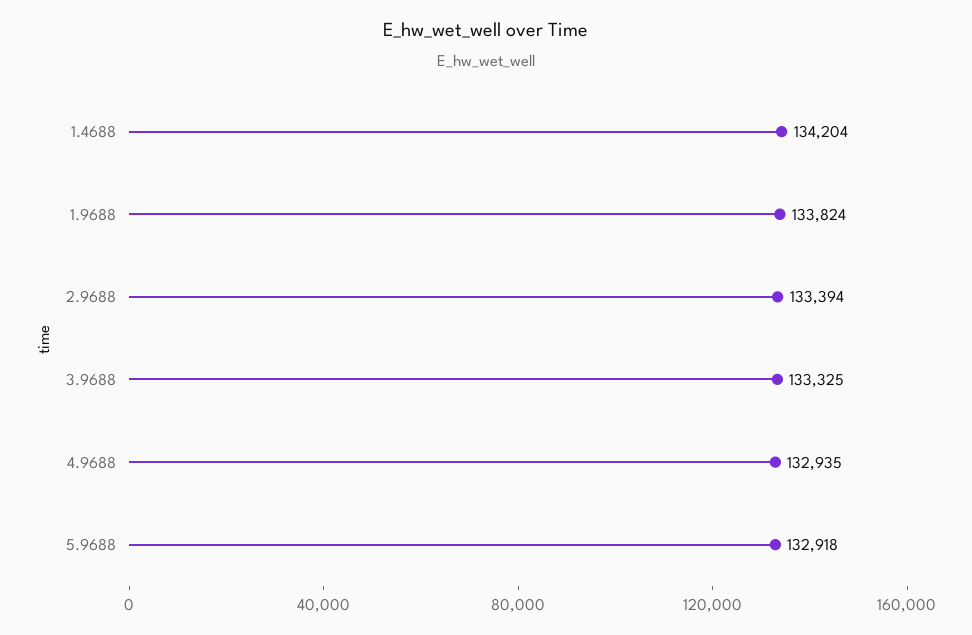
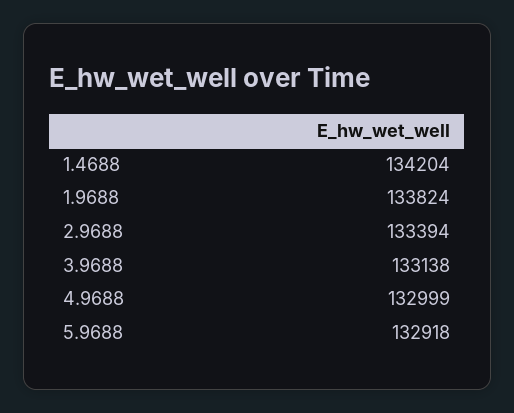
  {
    "1.4688": 134204,
    "1.9688": 133824,
    "2.9688": 133394,
-   "3.9688": 133325,
+   "3.9688": 133138,
-   "4.9688": 132935,
+   "4.9688": 132999,
    "5.9688": 132918
  }

